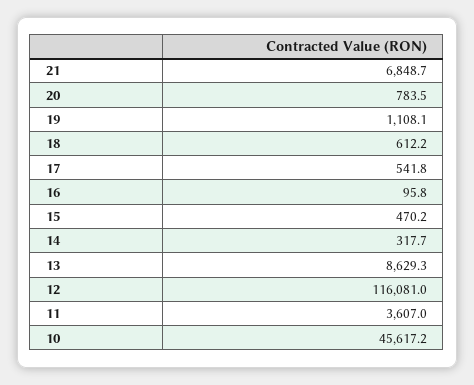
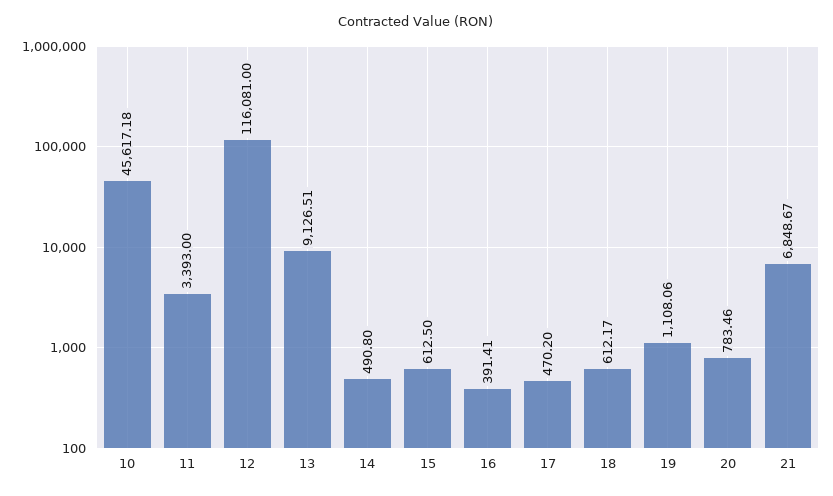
  {
    "21": 6848.67,
    "20": 783.46,
    "19": 1108.06,
    "18": 612.17,
-   "17": 541.8,
+   "17": 470.2,
-   "16": 95.8,
+   "16": 391.41,
-   "15": 470.2,
+   "15": 612.5,
-   "14": 317.7,
+   "14": 490.8,
-   "13": 8629.3,
+   "13": 9126.51,
    "12": 116081,
-   "11": 3607,
+   "11": 3393,
    "10": 45617.18
  }

